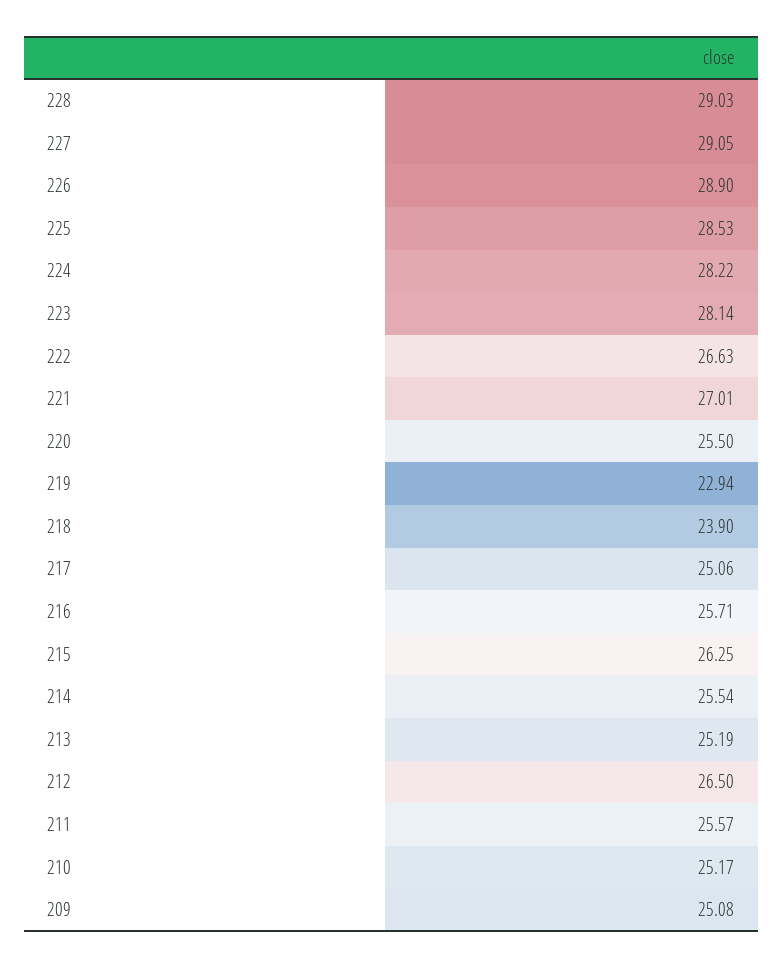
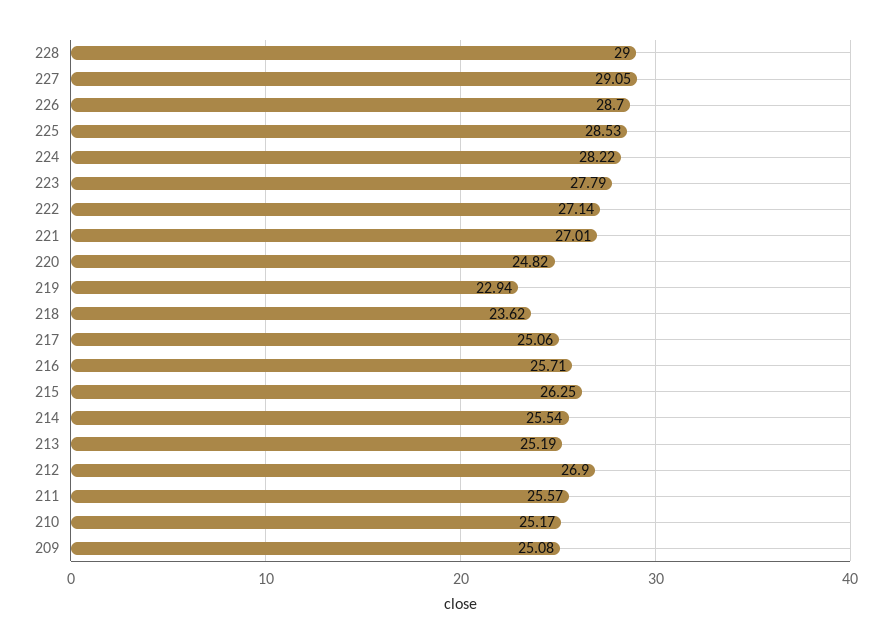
  {
-   "228": 29.03,
+   "228": 29,
    "227": 29.05,
-   "226": 28.9,
+   "226": 28.7,
    "225": 28.53,
    "224": 28.22,
-   "223": 28.14,
+   "223": 27.79,
-   "222": 26.63,
+   "222": 27.14,
    "221": 27.01,
-   "220": 25.5,
+   "220": 24.82,
    "219": 22.94,
-   "218": 23.9,
+   "218": 23.62,
    "217": 25.06,
    "216": 25.71,
    "215": 26.25,
    "214": 25.54,
    "213": 25.19,
-   "212": 26.5,
+   "212": 26.9,
    "211": 25.57,
    "210": 25.17,
    "209": 25.08
  }

